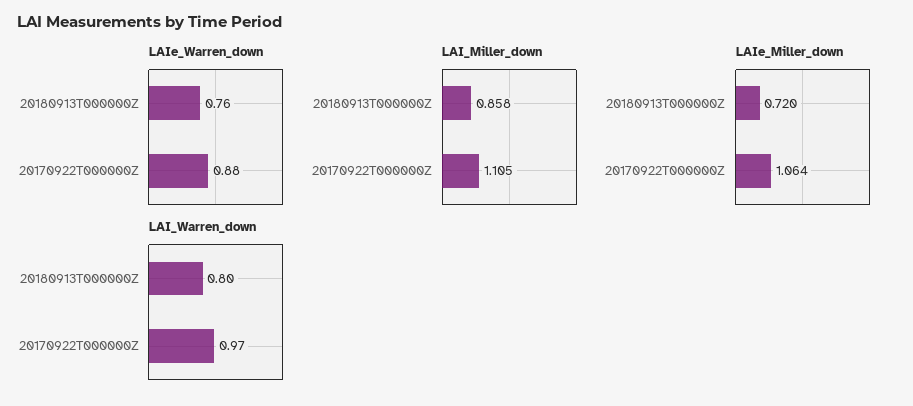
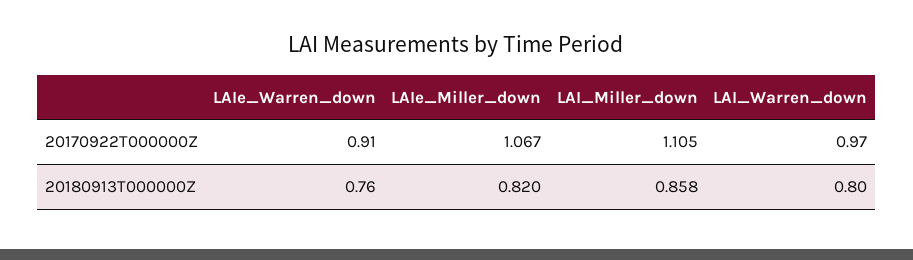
  {
    "LAIe_Warren_down": {
      "20180913T000000Z": 0.76,
-     "20170922T000000Z": 0.88
+     "20170922T000000Z": 0.91
    },
    "LAI_Miller_down": {
      "20180913T000000Z": 0.858,
      "20170922T000000Z": 1.105
    },
    "LAIe_Miller_down": {
-     "20180913T000000Z": 0.72,
+     "20180913T000000Z": 0.82,
-     "20170922T000000Z": 1.064
+     "20170922T000000Z": 1.067
    },
    "LAI_Warren_down": {
      "20180913T000000Z": 0.8,
      "20170922T000000Z": 0.97
    }
  }

